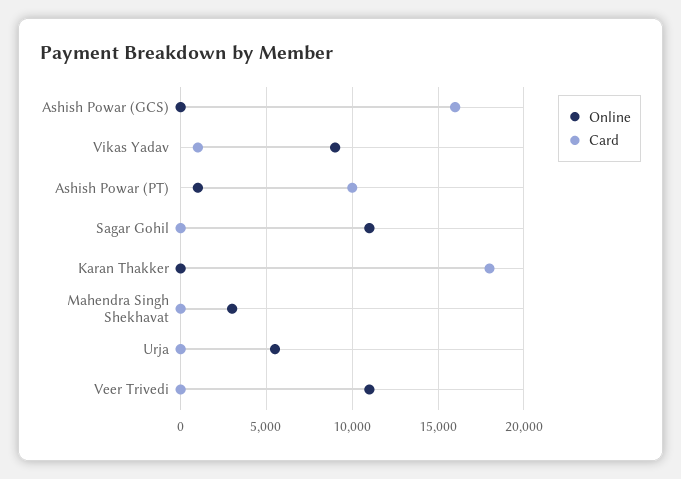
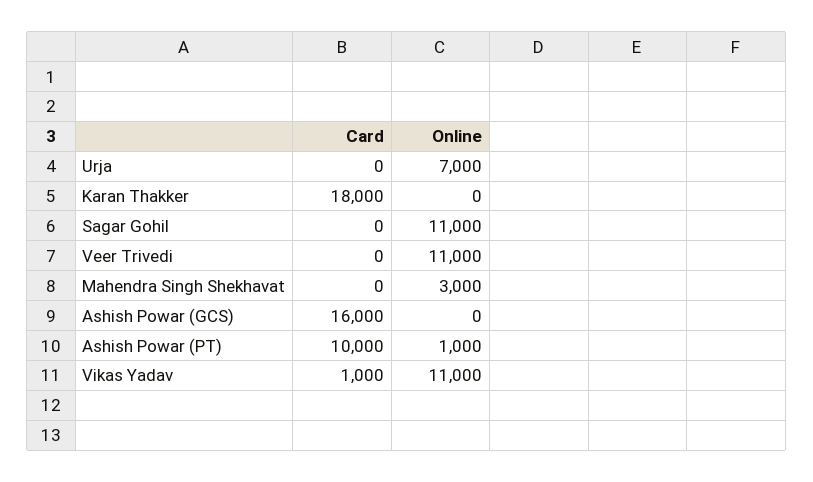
  {
    "Online": {
      "Ashish Powar (GCS)": 0,
-     "Vikas Yadav": 9000,
+     "Vikas Yadav": 11000,
      "Ashish Powar (PT)": 1000,
      "Sagar Gohil": 11000,
      "Karan Thakker": 0,
      "Mahendra Singh Shekhavat": 3000,
-     "Urja": 5500,
+     "Urja": 7000,
      "Veer Trivedi": 11000
    },
    "Card": {
      "Ashish Powar (GCS)": 16000,
      "Vikas Yadav": 1000,
      "Ashish Powar (PT)": 10000,
      "Sagar Gohil": 0,
      "Karan Thakker": 18000,
      "Mahendra Singh Shekhavat": 0,
      "Urja": 0,
      "Veer Trivedi": 0
    }
  }

